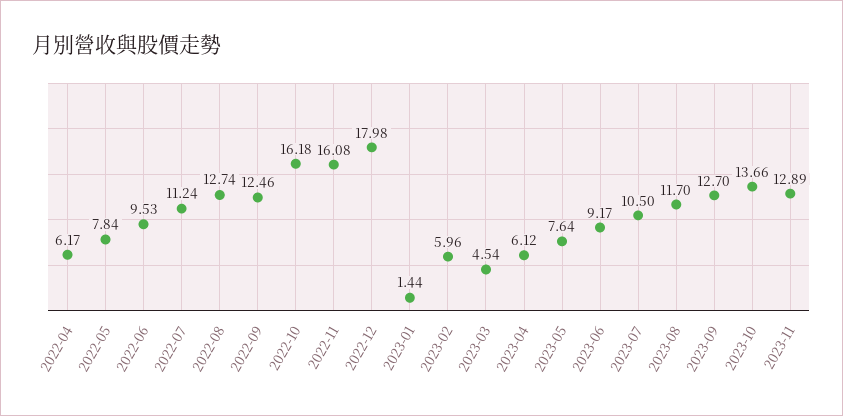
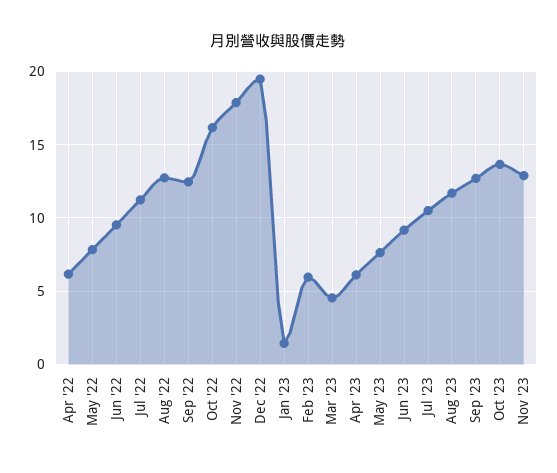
  {
    "2022-04": 6.17,
    "2022-05": 7.84,
    "2022-06": 9.53,
    "2022-07": 11.24,
    "2022-08": 12.74,
    "2022-09": 12.46,
    "2022-10": 16.18,
-   "2022-11": 16.08,
+   "2022-11": 18,
-   "2022-12": 17.98,
+   "2022-12": 19.5,
    "2023-01": 1.44,
    "2023-02": 5.96,
    "2023-03": 4.54,
    "2023-04": 6.12,
    "2023-05": 7.64,
    "2023-06": 9.17,
    "2023-07": 10.5,
    "2023-08": 11.7,
    "2023-09": 12.7,
    "2023-10": 13.66,
    "2023-11": 12.89
  }

